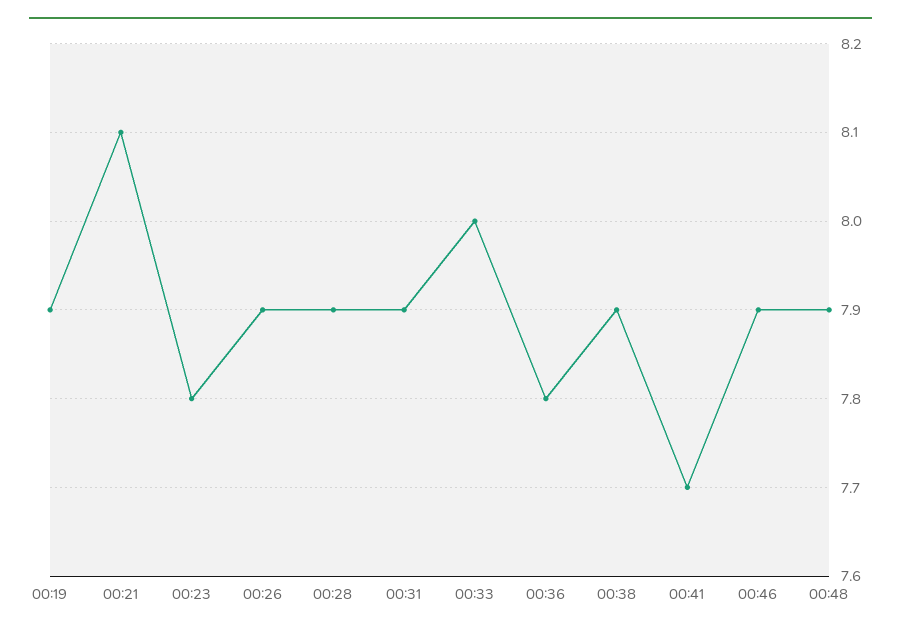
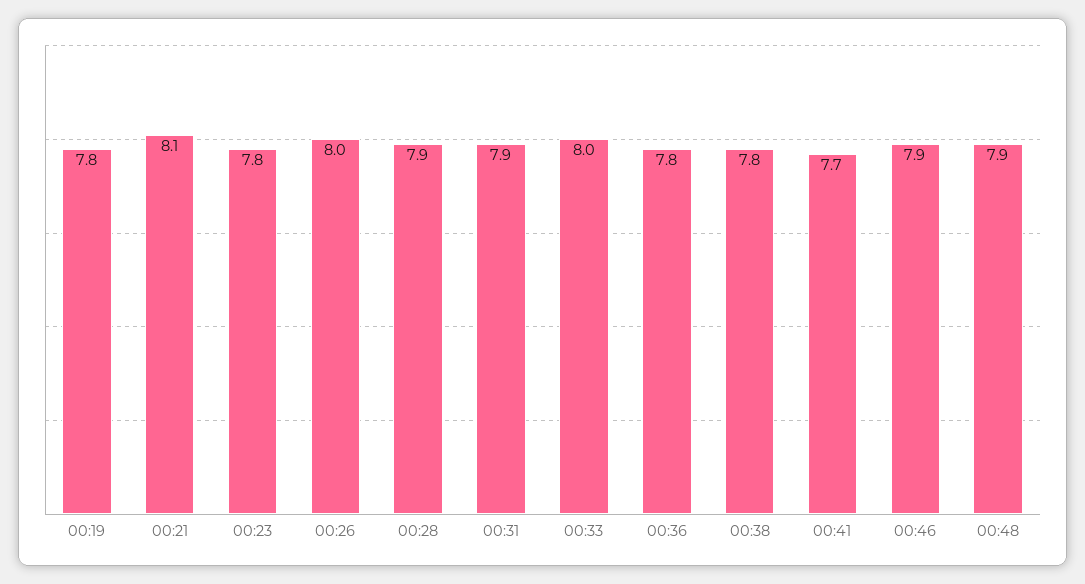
  {
-   "00:19": 7.9,
+   "00:19": 7.8,
    "00:21": 8.1,
    "00:23": 7.8,
-   "00:26": 7.9,
+   "00:26": 8,
    "00:28": 7.9,
    "00:31": 7.9,
    "00:33": 8,
    "00:36": 7.8,
-   "00:38": 7.9,
+   "00:38": 7.8,
    "00:41": 7.7,
    "00:46": 7.9,
    "00:48": 7.9
  }

